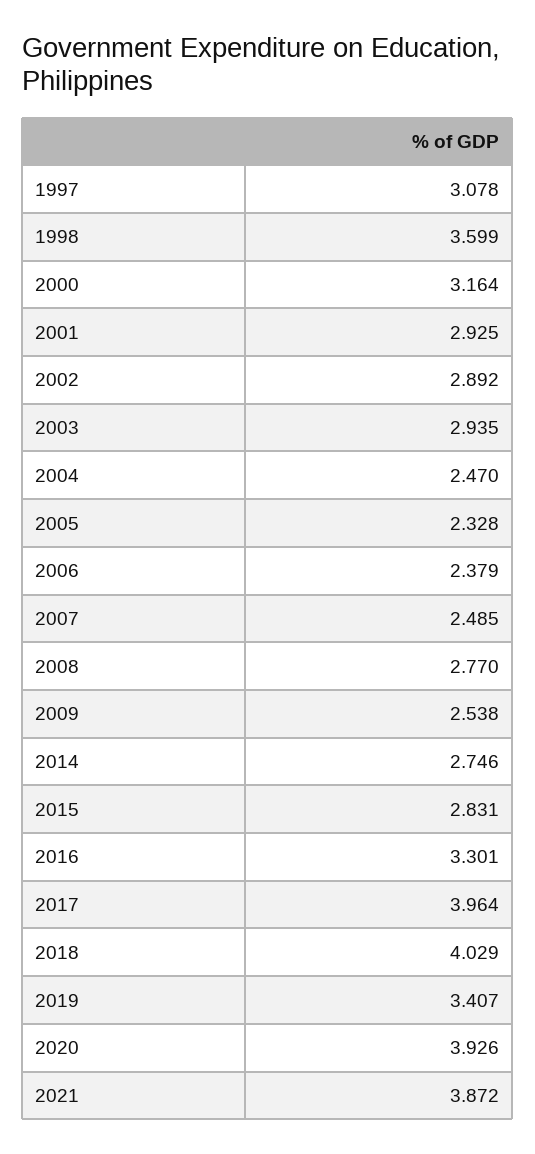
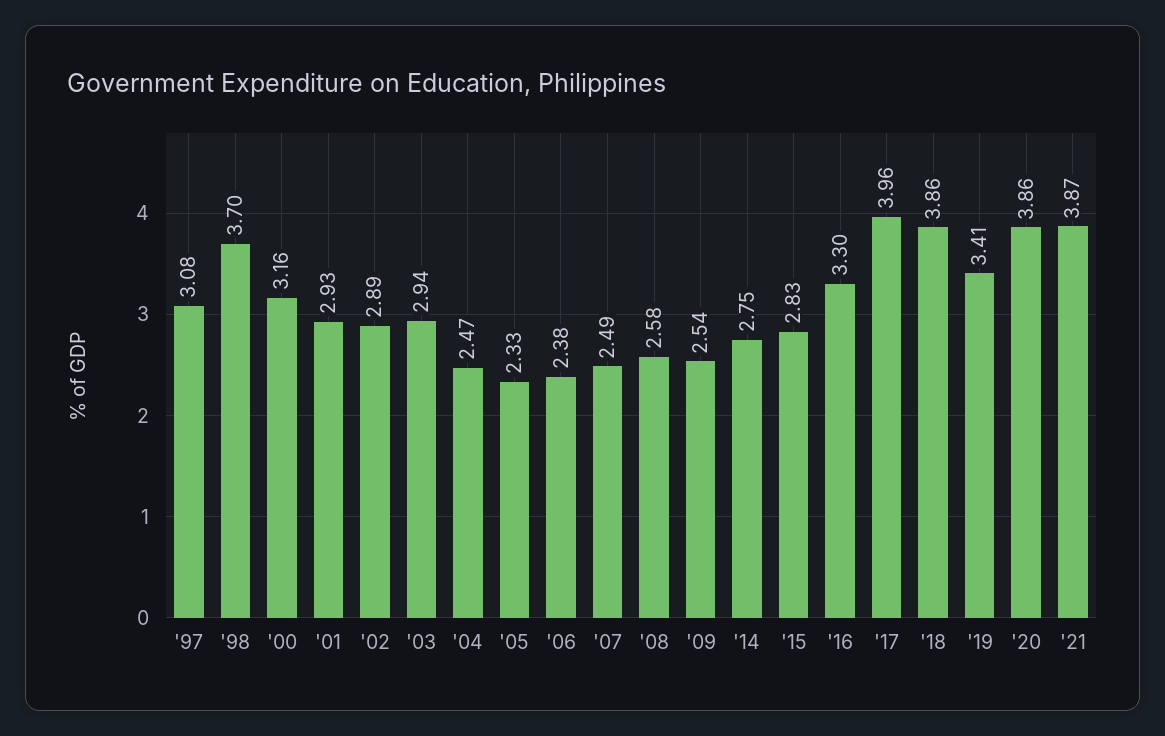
  {
    "1997": 3.078,
-   "1998": 3.599,
+   "1998": 3.7,
    "2000": 3.164,
    "2001": 2.925,
    "2002": 2.892,
    "2003": 2.935,
    "2004": 2.47,
    "2005": 2.328,
    "2006": 2.379,
    "2007": 2.485,
-   "2008": 2.77,
+   "2008": 2.58,
    "2009": 2.538,
    "2014": 2.746,
    "2015": 2.831,
    "2016": 3.301,
    "2017": 3.964,
-   "2018": 4.029,
+   "2018": 3.86,
    "2019": 3.407,
-   "2020": 3.926,
+   "2020": 3.86,
    "2021": 3.872
  }

